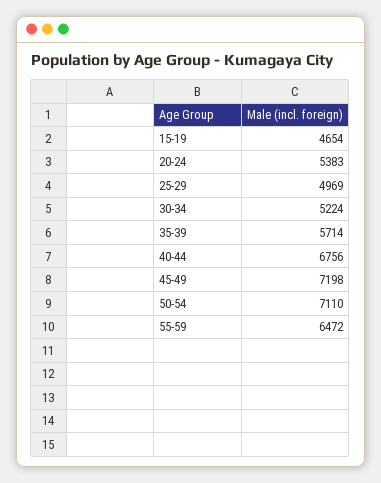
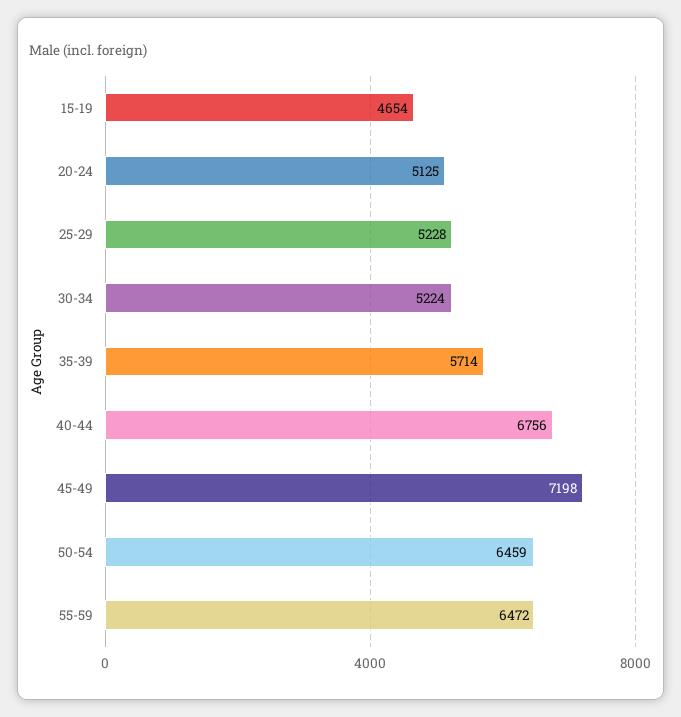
  {
    "15-19": 4654,
-   "20-24": 5383,
+   "20-24": 5125,
-   "25-29": 4969,
+   "25-29": 5228,
    "30-34": 5224,
    "35-39": 5714,
    "40-44": 6756,
    "45-49": 7198,
-   "50-54": 7110,
+   "50-54": 6459,
    "55-59": 6472
  }

